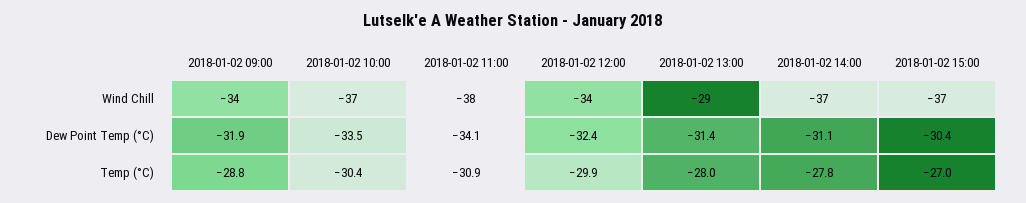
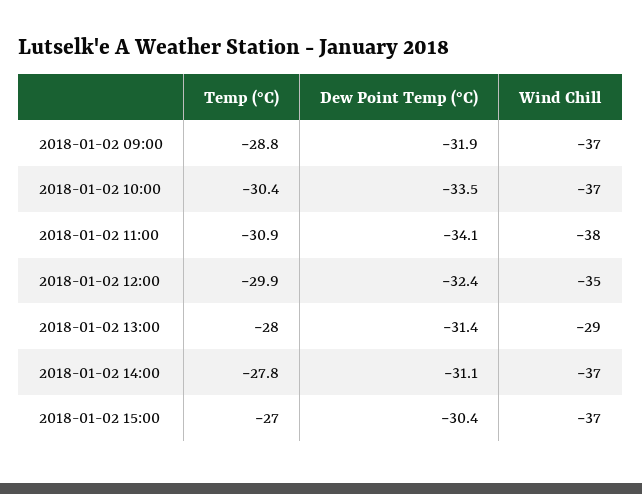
  {
    "2018-01-02 09:00": {
-     "Wind Chill": -34,
+     "Wind Chill": -37,
      "Dew Point Temp (°C)": -31.9,
      "Temp (°C)": -28.8
    },
    "2018-01-02 10:00": {
      "Wind Chill": -37,
      "Dew Point Temp (°C)": -33.5,
      "Temp (°C)": -30.4
    },
    "2018-01-02 11:00": {
      "Wind Chill": -38,
      "Dew Point Temp (°C)": -34.1,
      "Temp (°C)": -30.9
    },
    "2018-01-02 12:00": {
-     "Wind Chill": -34,
+     "Wind Chill": -35,
      "Dew Point Temp (°C)": -32.4,
      "Temp (°C)": -29.9
    },
    "2018-01-02 13:00": {
      "Wind Chill": -29,
      "Dew Point Temp (°C)": -31.4,
      "Temp (°C)": -28
    },
    "2018-01-02 14:00": {
      "Wind Chill": -37,
      "Dew Point Temp (°C)": -31.1,
      "Temp (°C)": -27.8
    },
    "2018-01-02 15:00": {
      "Wind Chill": -37,
      "Dew Point Temp (°C)": -30.4,
      "Temp (°C)": -27
    }
  }

